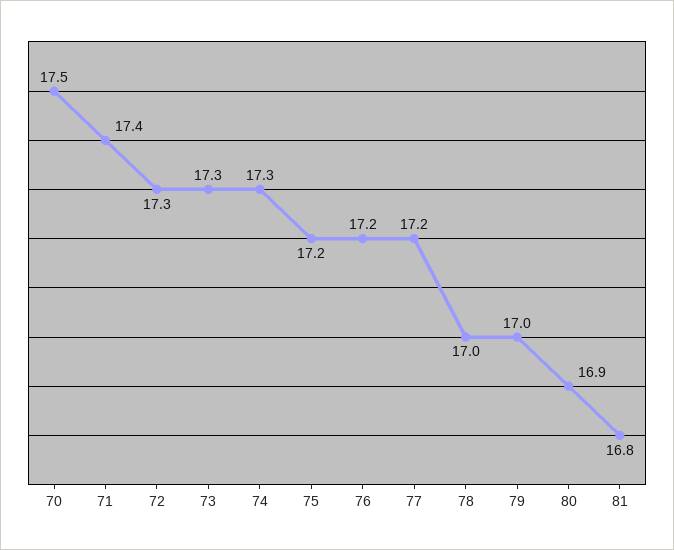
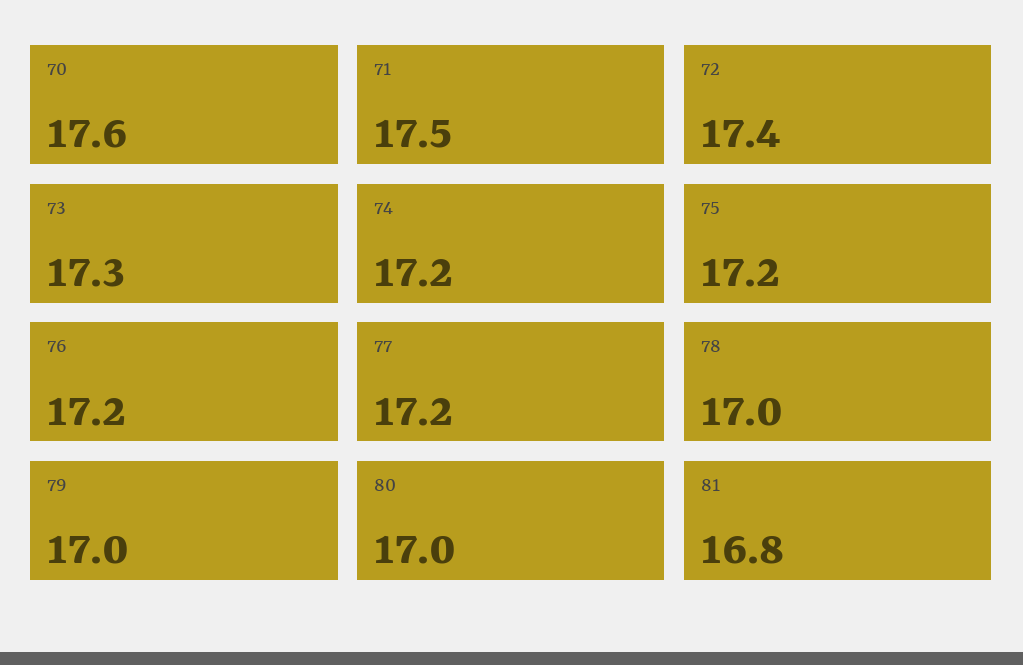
  {
-   "70": 17.5,
+   "70": 17.6,
-   "71": 17.4,
+   "71": 17.5,
-   "72": 17.3,
+   "72": 17.4,
    "73": 17.3,
-   "74": 17.3,
+   "74": 17.2,
    "75": 17.2,
    "76": 17.2,
    "77": 17.2,
    "78": 17,
    "79": 17,
-   "80": 16.9,
+   "80": 17,
    "81": 16.8
  }

